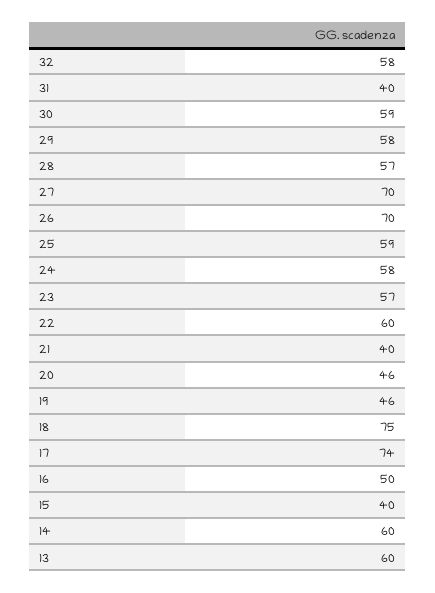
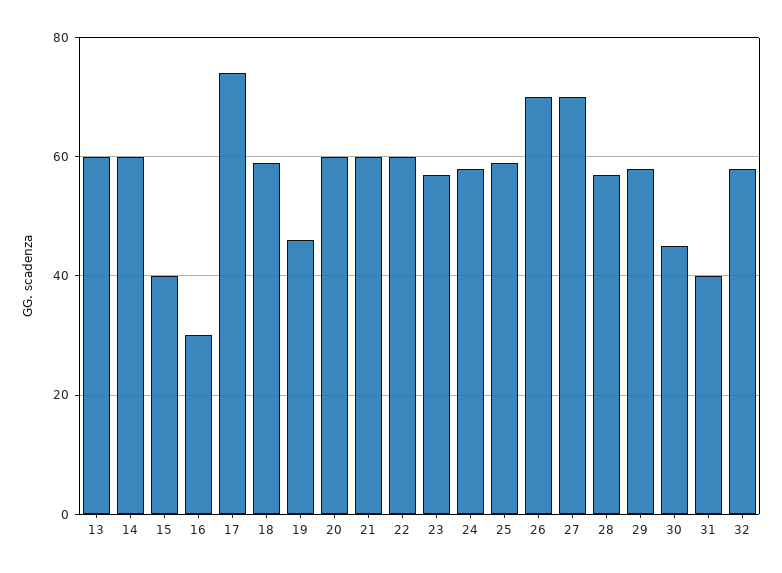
  {
    "32": 58,
    "31": 40,
-   "30": 59,
+   "30": 45,
    "29": 58,
    "28": 57,
    "27": 70,
    "26": 70,
    "25": 59,
    "24": 58,
    "23": 57,
    "22": 60,
-   "21": 40,
+   "21": 60,
-   "20": 46,
+   "20": 60,
    "19": 46,
-   "18": 75,
+   "18": 60,
    "17": 74,
-   "16": 50,
+   "16": 30,
    "15": 40,
    "14": 60,
    "13": 60
  }

